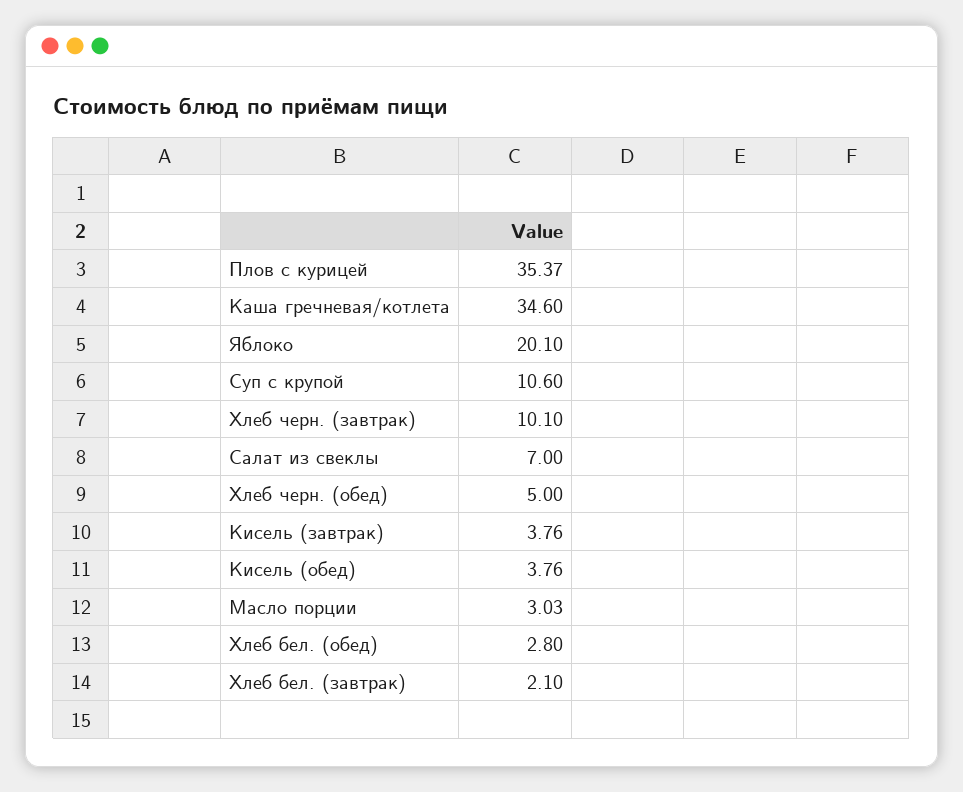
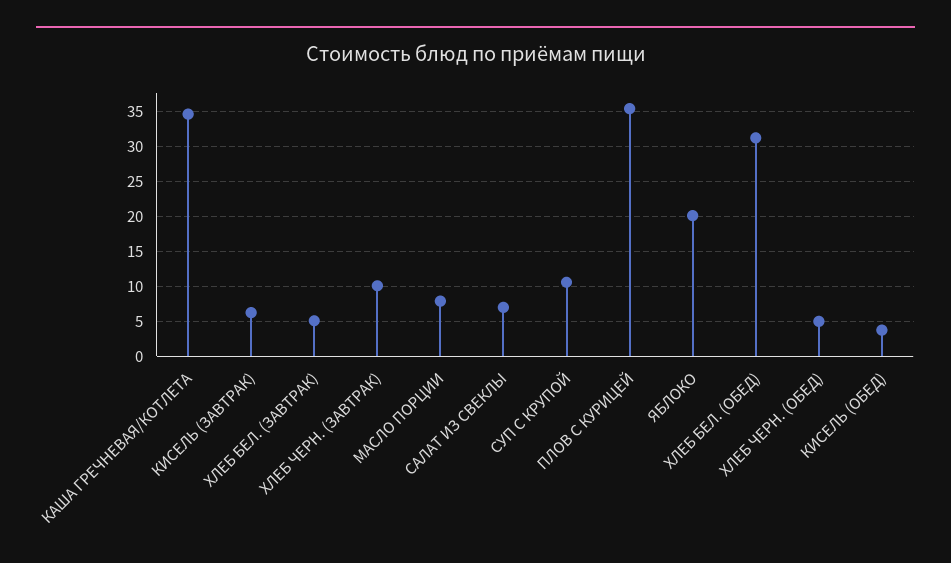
  {
    "Плов с курицей": 35.37,
    "Каша гречневая/котлета": 34.6,
    "Яблоко": 20.1,
    "Суп с крупой": 10.6,
    "Хлеб черн. (завтрак)": 10.1,
    "Салат из свеклы": 7,
    "Хлеб черн. (обед)": 5,
-   "Кисель (завтрак)": 3.76,
+   "Кисель (завтрак)": 6,
    "Кисель (обед)": 3.76,
-   "Масло порции": 3.03,
+   "Масло порции": 8,
-   "Хлеб бел. (обед)": 2.8,
+   "Хлеб бел. (обед)": 31,
-   "Хлеб бел. (завтрак)": 2.1
+   "Хлеб бел. (завтрак)": 5
  }

